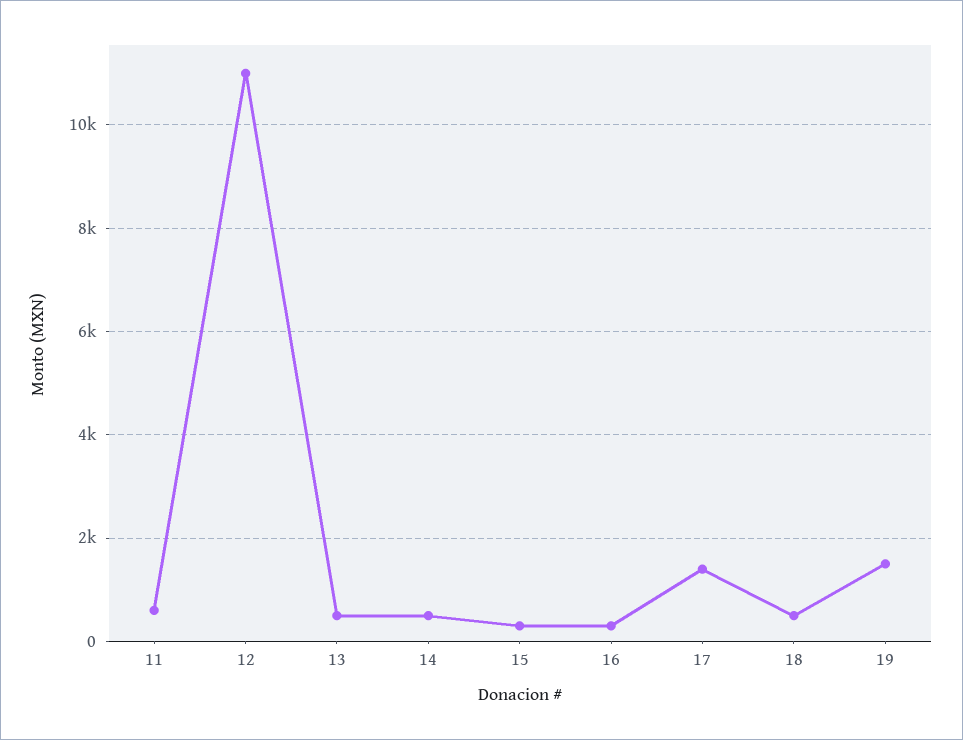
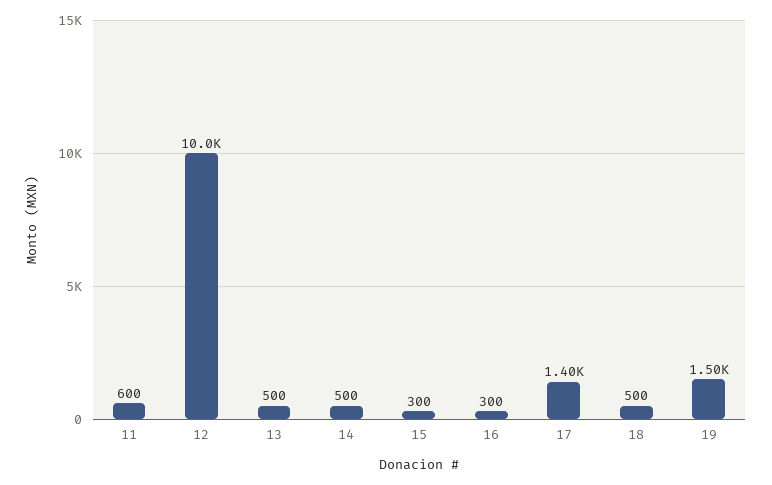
  {
    "11": 600,
-   "12": 11000,
+   "12": 10000,
    "13": 500,
    "14": 500,
    "15": 300,
    "16": 300,
    "17": 1400,
    "18": 500,
    "19": 1500
  }

